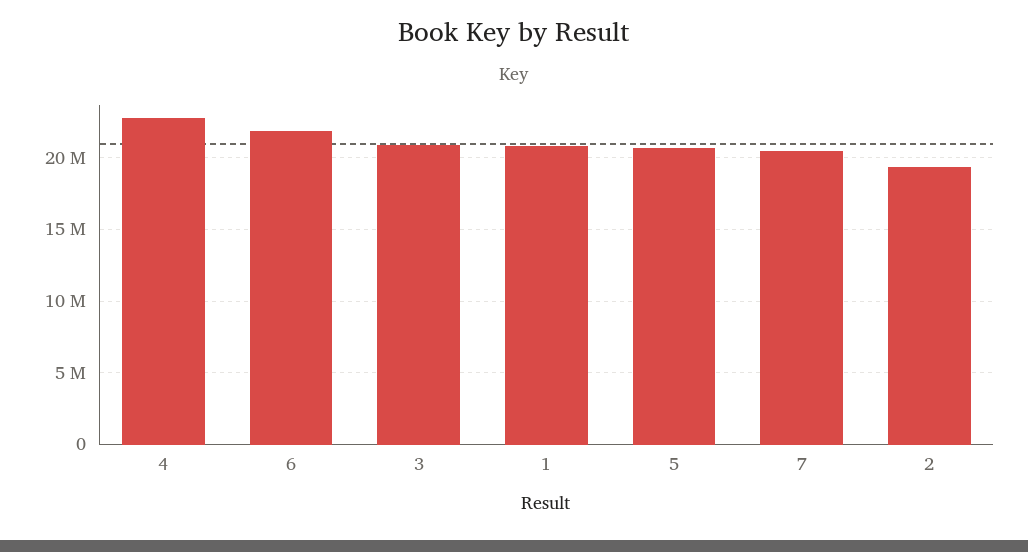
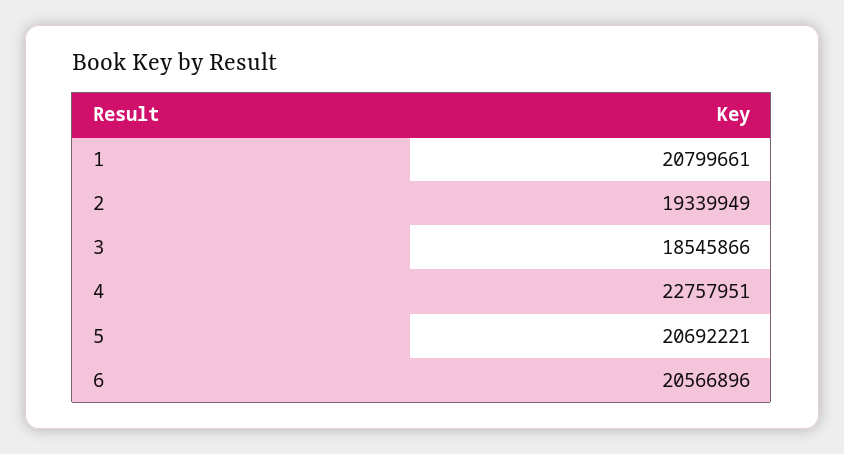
  {
    "4": 22757951,
-   "6": 22000000,
+   "6": 20566896,
-   "3": 21000000,
+   "3": 18545866,
    "1": 20799661,
    "5": 20692221,
-   "7": 20500000,
    "2": 19339949
  }

